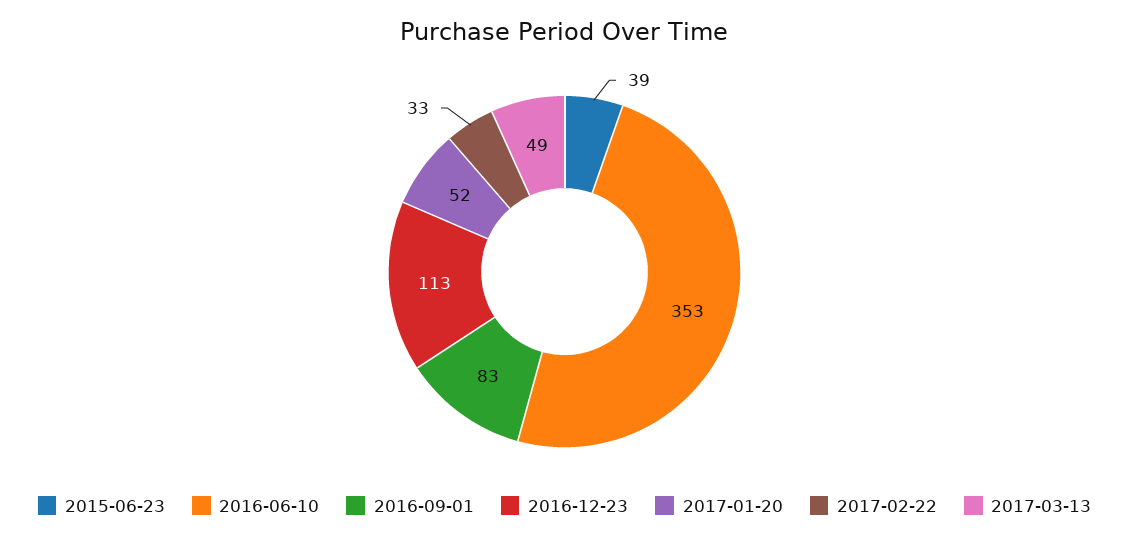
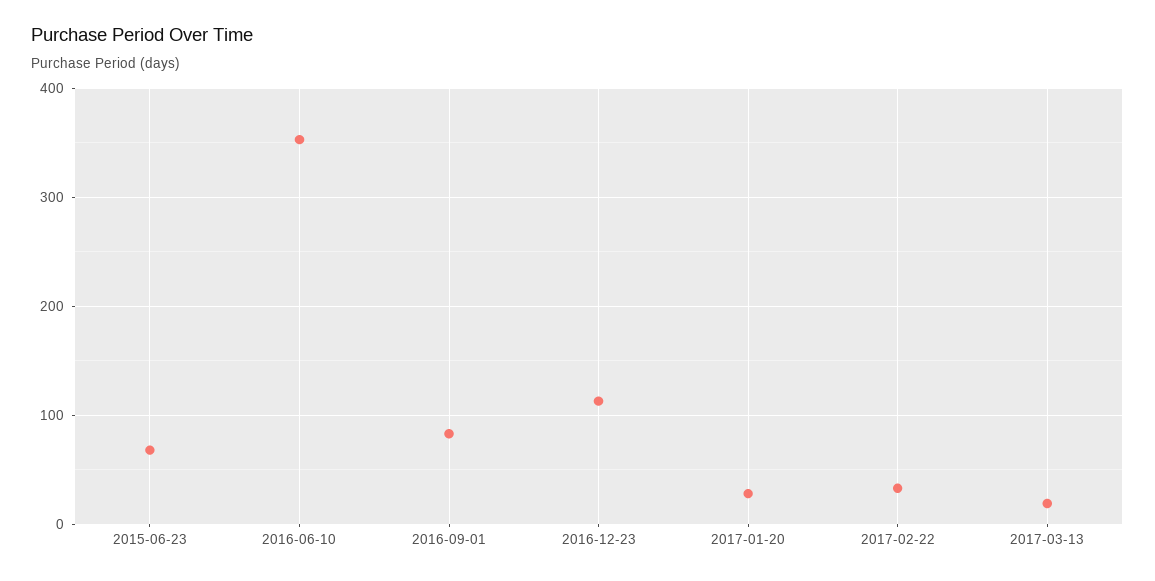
  {
-   "2015-06-23": 39,
+   "2015-06-23": 70,
    "2016-06-10": 353,
    "2016-09-01": 83,
    "2016-12-23": 113,
-   "2017-01-20": 52,
+   "2017-01-20": 30,
    "2017-02-22": 33,
-   "2017-03-13": 49
+   "2017-03-13": 20
  }

